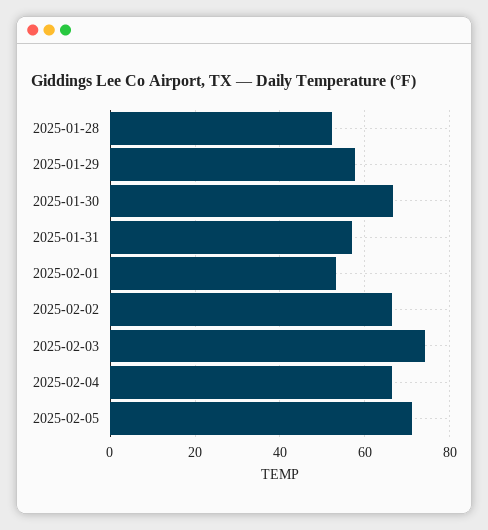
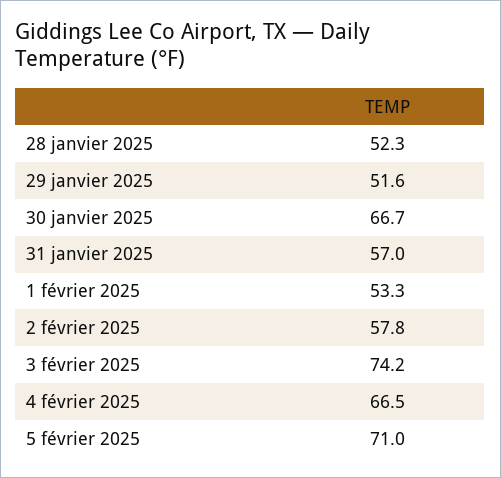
  {
    "2025-01-28": 52.3,
-   "2025-01-29": 58,
+   "2025-01-29": 51.6,
    "2025-01-30": 66.7,
    "2025-01-31": 57,
    "2025-02-01": 53.3,
-   "2025-02-02": 66,
+   "2025-02-02": 57.8,
    "2025-02-03": 74.2,
    "2025-02-04": 66.5,
    "2025-02-05": 71
  }

